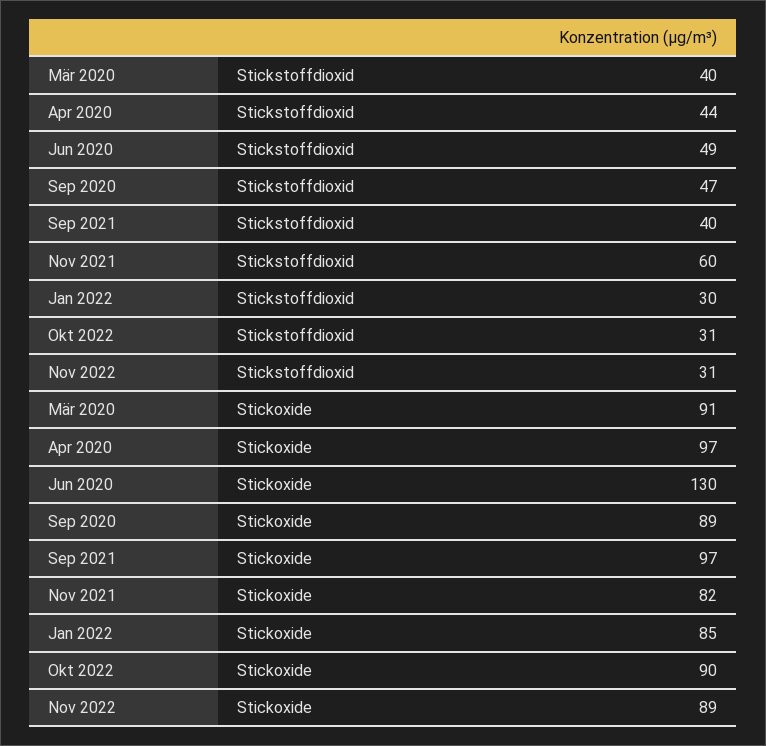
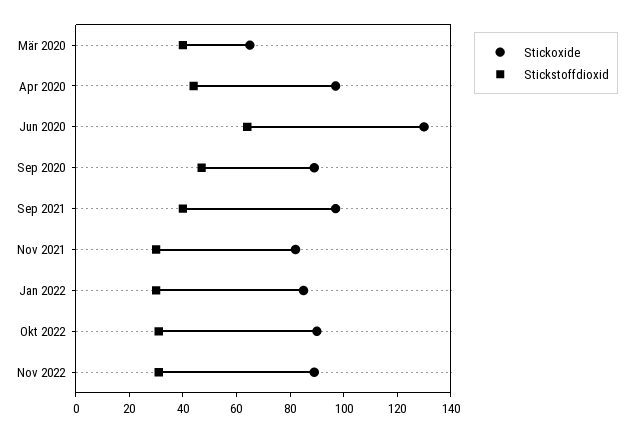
  {
    "Stickstoffdioxid": {
      "Mär 2020": 40,
      "Apr 2020": 44,
-     "Jun 2020": 49,
+     "Jun 2020": 65,
      "Sep 2020": 47,
      "Sep 2021": 40,
-     "Nov 2021": 60,
+     "Nov 2021": 30,
      "Jan 2022": 30,
      "Okt 2022": 31,
      "Nov 2022": 31
    },
    "Stickoxide": {
-     "Mär 2020": 91,
+     "Mär 2020": 65,
      "Apr 2020": 97,
      "Jun 2020": 130,
      "Sep 2020": 89,
      "Sep 2021": 97,
      "Nov 2021": 82,
      "Jan 2022": 85,
      "Okt 2022": 90,
      "Nov 2022": 89
    }
  }

